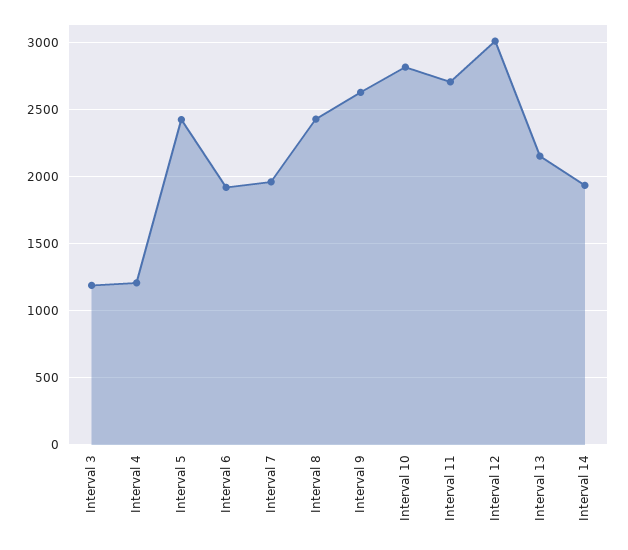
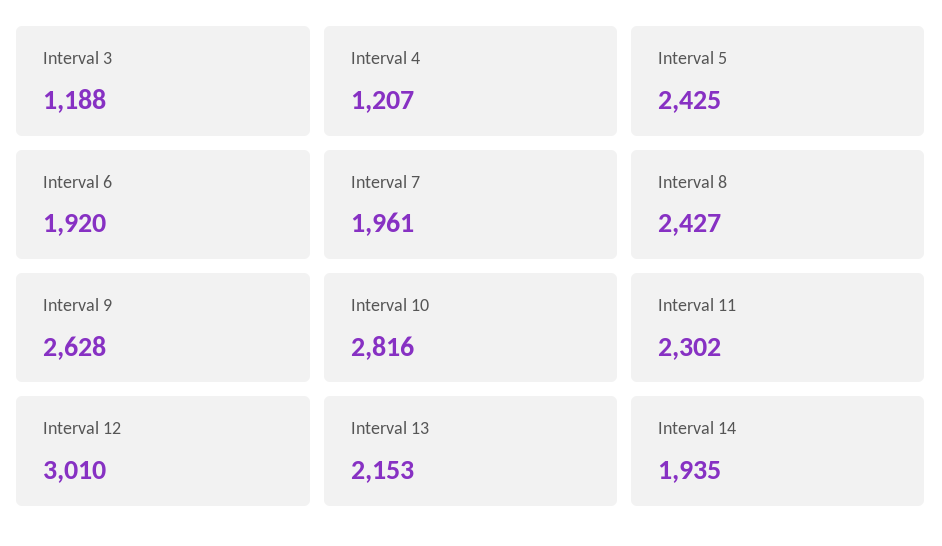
  {
    "Interval 3": 1188,
    "Interval 4": 1207,
    "Interval 5": 2425,
    "Interval 6": 1920,
    "Interval 7": 1961,
    "Interval 8": 2427,
    "Interval 9": 2628,
    "Interval 10": 2816,
-   "Interval 11": 2700,
+   "Interval 11": 2302,
    "Interval 12": 3010,
    "Interval 13": 2153,
    "Interval 14": 1935
  }

